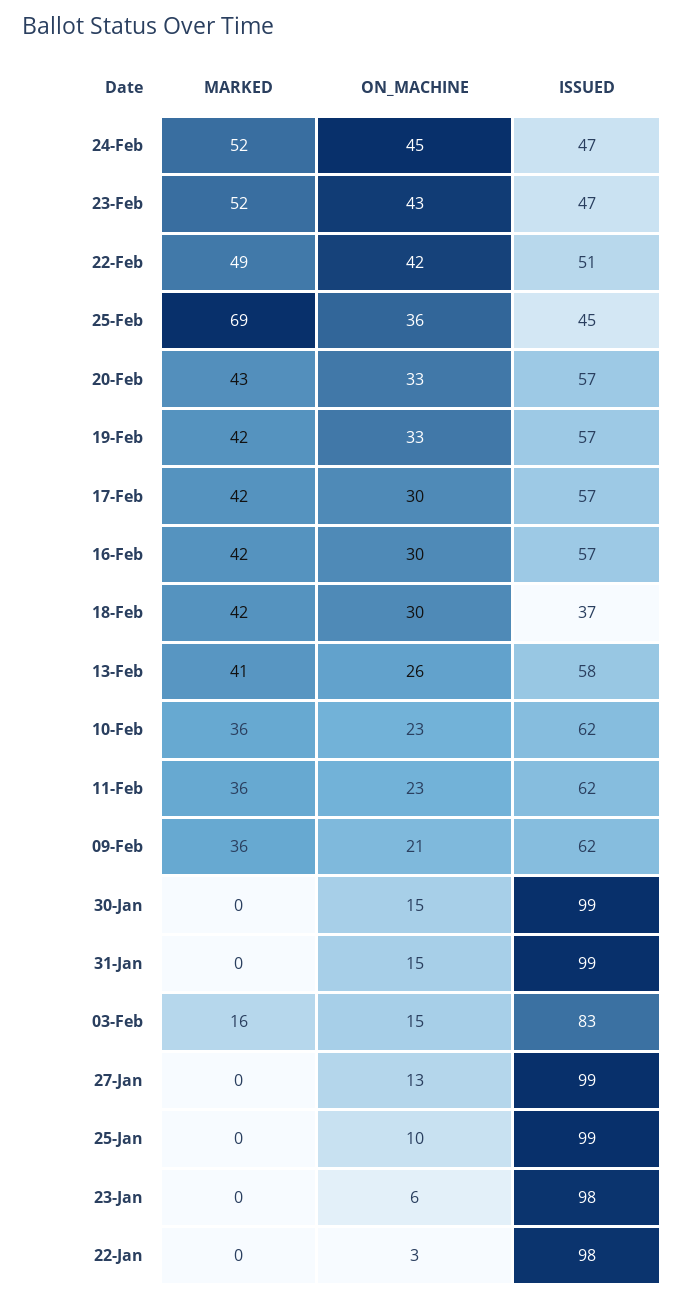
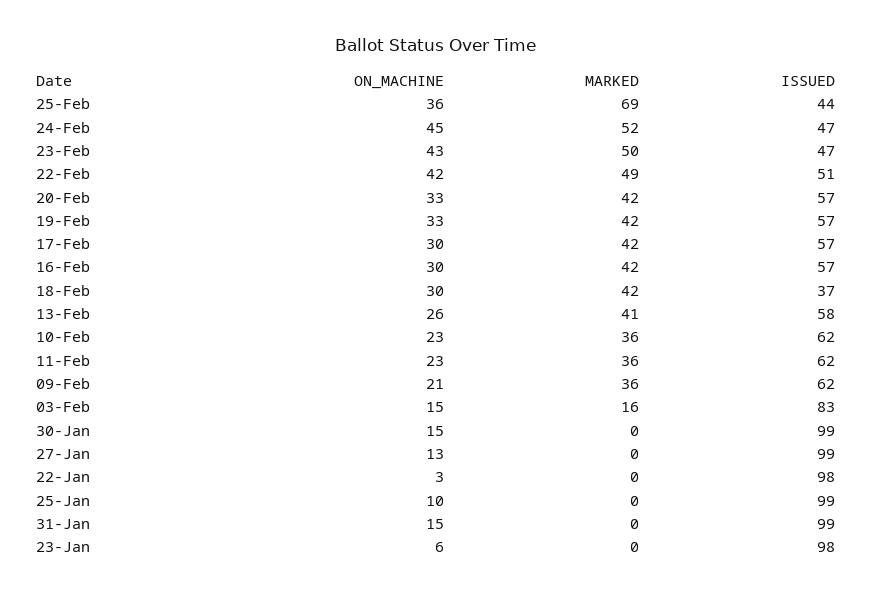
  {
    "MARKED": {
      "24-Feb": 52,
-     "23-Feb": 52,
+     "23-Feb": 50,
      "22-Feb": 49,
      "25-Feb": 69,
-     "20-Feb": 43,
+     "20-Feb": 42,
      "19-Feb": 42,
      "17-Feb": 42,
      "16-Feb": 42,
      "18-Feb": 42,
      "13-Feb": 41,
      "10-Feb": 36,
      "11-Feb": 36,
      "09-Feb": 36,
      "30-Jan": 0,
      "31-Jan": 0,
      "03-Feb": 16,
      "27-Jan": 0,
      "25-Jan": 0,
      "23-Jan": 0,
      "22-Jan": 0
    },
    "ON_MACHINE": {
      "24-Feb": 45,
      "23-Feb": 43,
      "22-Feb": 42,
      "25-Feb": 36,
      "20-Feb": 33,
      "19-Feb": 33,
      "17-Feb": 30,
      "16-Feb": 30,
      "18-Feb": 30,
      "13-Feb": 26,
      "10-Feb": 23,
      "11-Feb": 23,
      "09-Feb": 21,
      "30-Jan": 15,
      "31-Jan": 15,
      "03-Feb": 15,
      "27-Jan": 13,
      "25-Jan": 10,
      "23-Jan": 6,
      "22-Jan": 3
    },
    "ISSUED": {
      "24-Feb": 47,
      "23-Feb": 47,
      "22-Feb": 51,
-     "25-Feb": 45,
+     "25-Feb": 44,
      "20-Feb": 57,
      "19-Feb": 57,
      "17-Feb": 57,
      "16-Feb": 57,
      "18-Feb": 37,
      "13-Feb": 58,
      "10-Feb": 62,
      "11-Feb": 62,
      "09-Feb": 62,
      "30-Jan": 99,
      "31-Jan": 99,
      "03-Feb": 83,
      "27-Jan": 99,
      "25-Jan": 99,
      "23-Jan": 98,
      "22-Jan": 98
    }
  }

